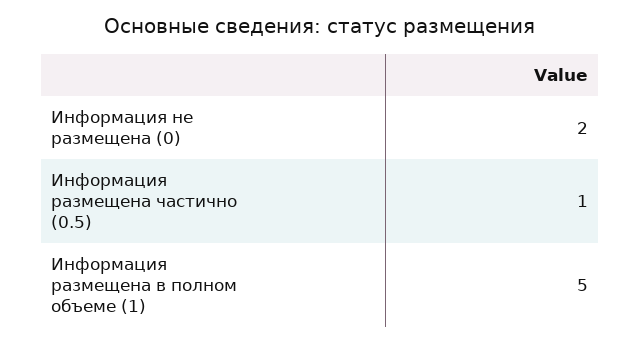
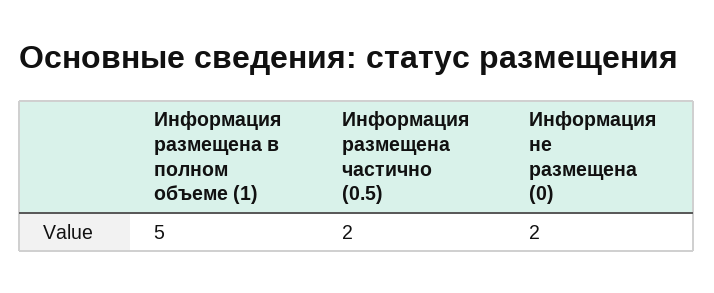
  {
    "Информация не размещена (0)": 2,
-   "Информация размещена частично (0.5)": 1,
+   "Информация размещена частично (0.5)": 2,
    "Информация размещена в полном объеме (1)": 5
  }

